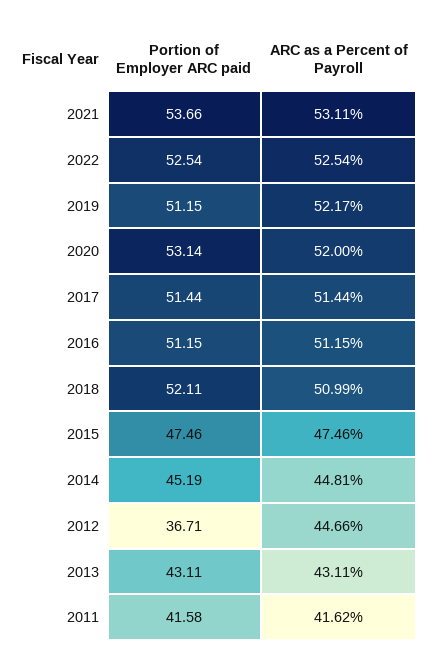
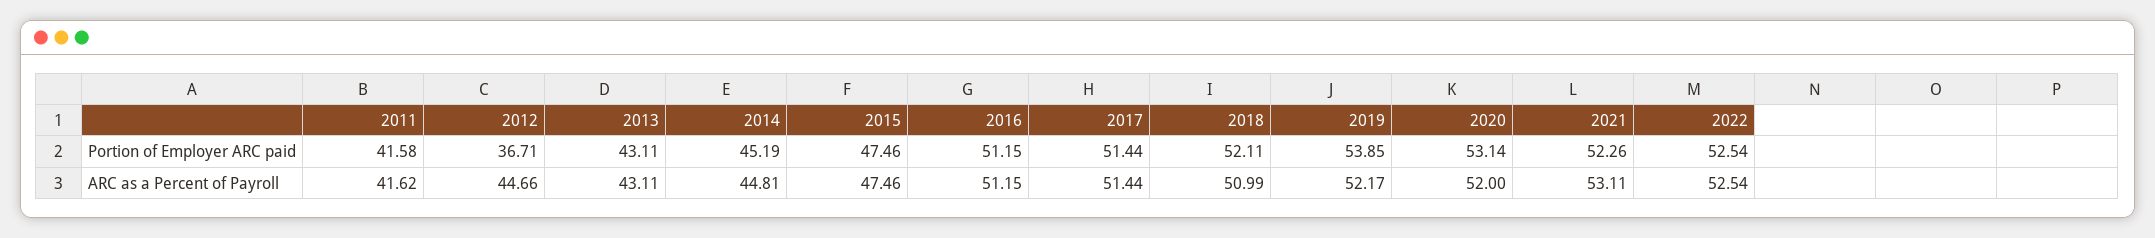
  {
    "Portion of Employer ARC paid": {
-     "2021": 53.66,
+     "2021": 52.26,
      "2022": 52.54,
-     "2019": 51.15,
+     "2019": 53.85,
      "2020": 53.14,
      "2017": 51.44,
      "2016": 51.15,
      "2018": 52.11,
      "2015": 47.46,
      "2014": 45.19,
      "2012": 36.71,
      "2013": 43.11,
      "2011": 41.58
    },
    "ARC as a Percent of Payroll": {
      "2021": 53.11,
      "2022": 52.54,
      "2019": 52.17,
      "2020": 52,
      "2017": 51.44,
      "2016": 51.15,
      "2018": 50.99,
      "2015": 47.46,
      "2014": 44.81,
      "2012": 44.66,
      "2013": 43.11,
      "2011": 41.62
    }
  }

